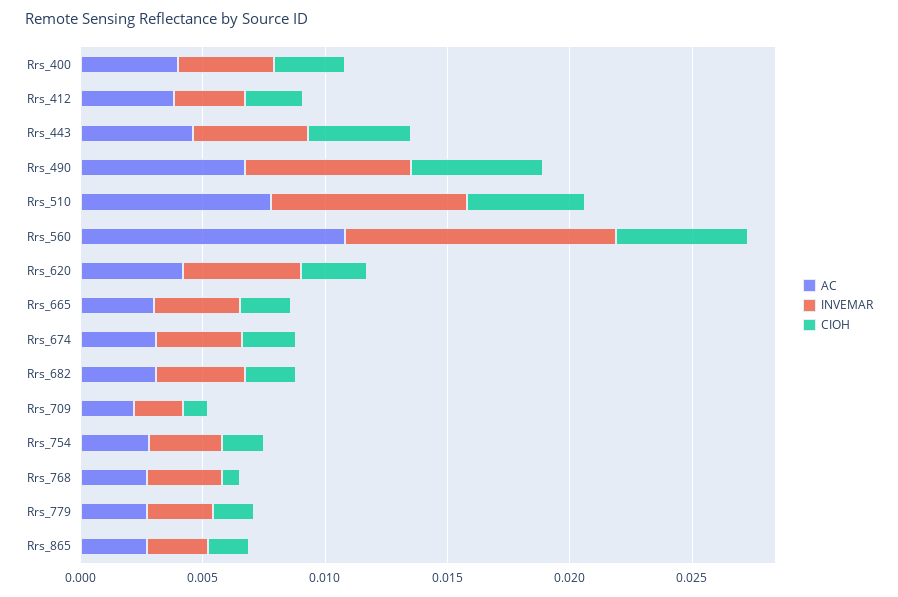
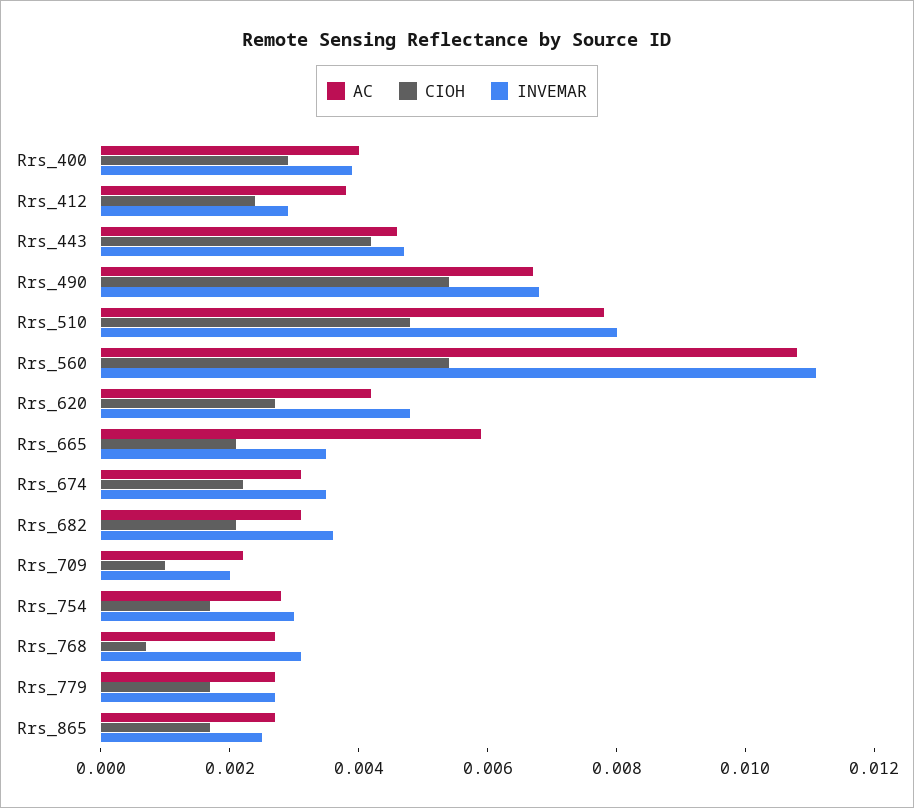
  {
    "AC": {
      "Rrs_400": 0.004,
      "Rrs_412": 0.004,
      "Rrs_443": 0.0045,
      "Rrs_490": 0.0065,
      "Rrs_510": 0.008,
      "Rrs_560": 0.011,
      "Rrs_620": 0.004,
-     "Rrs_665": 0.003,
+     "Rrs_665": 0.006,
      "Rrs_674": 0.003,
      "Rrs_682": 0.003,
      "Rrs_709": 0.002,
      "Rrs_754": 0.003,
      "Rrs_768": 0.0025,
      "Rrs_779": 0.0025,
      "Rrs_865": 0.0025
    },
    "INVEMAR": {
      "Rrs_400": 0.004,
      "Rrs_412": 0.003,
      "Rrs_443": 0.0045,
      "Rrs_490": 0.007,
      "Rrs_510": 0.008,
      "Rrs_560": 0.011,
      "Rrs_620": 0.005,
      "Rrs_665": 0.0035,
      "Rrs_674": 0.0035,
      "Rrs_682": 0.0035,
      "Rrs_709": 0.002,
      "Rrs_754": 0.003,
      "Rrs_768": 0.003,
      "Rrs_779": 0.0025,
      "Rrs_865": 0.0025
    },
    "CIOH": {
      "Rrs_400": 0.003,
      "Rrs_412": 0.0025,
      "Rrs_443": 0.004,
      "Rrs_490": 0.0055,
      "Rrs_510": 0.005,
      "Rrs_560": 0.0055,
      "Rrs_620": 0.0025,
      "Rrs_665": 0.002,
      "Rrs_674": 0.002,
      "Rrs_682": 0.002,
      "Rrs_709": 0.001,
      "Rrs_754": 0.0015,
      "Rrs_768": 0.0005,
      "Rrs_779": 0.0015,
      "Rrs_865": 0.0015
    }
  }

